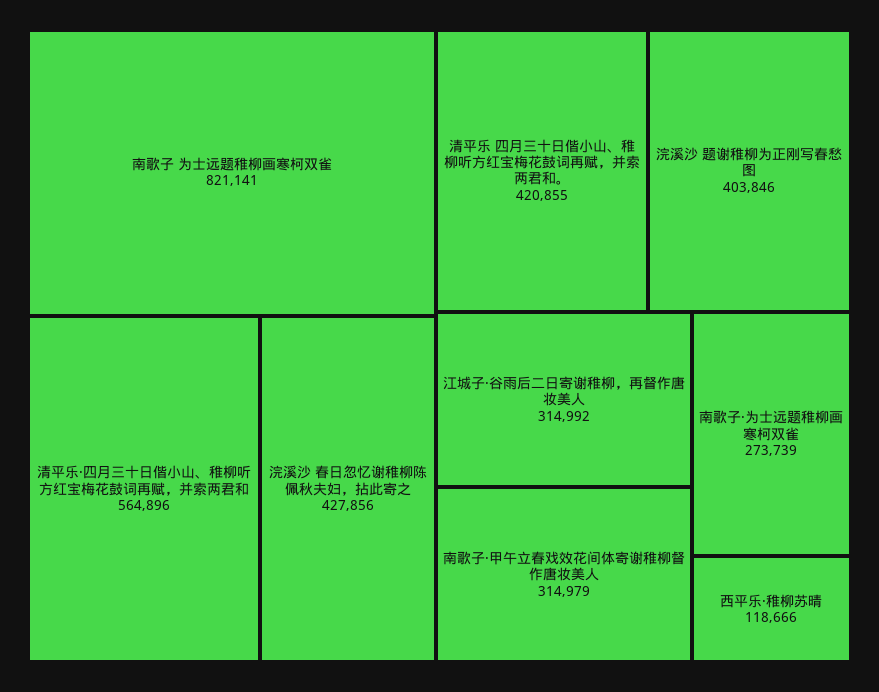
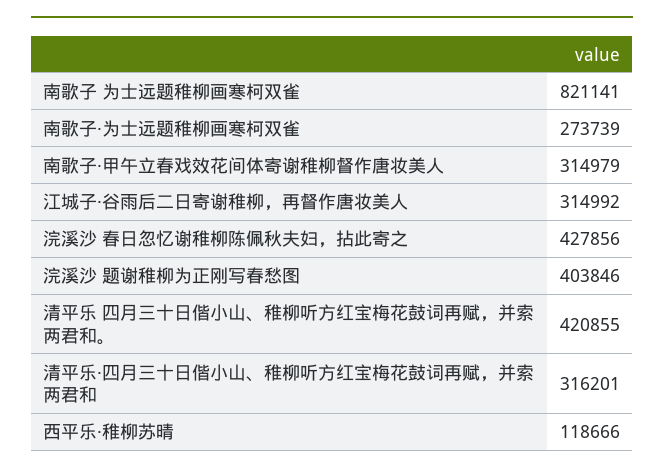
  {
    "南歌子 为士远题稚柳画寒柯双雀": 821141,
-   "清平乐·四月三十日偕小山、稚柳听方红宝梅花鼓词再赋，并索两君和": 564896,
+   "清平乐·四月三十日偕小山、稚柳听方红宝梅花鼓词再赋，并索两君和": 316201,
    "浣溪沙 春日忽忆谢稚柳陈佩秋夫妇，拈此寄之": 427856,
    "清平乐 四月三十日偕小山、稚柳听方红宝梅花鼓词再赋，并索两君和。": 420855,
    "浣溪沙 题谢稚柳为正刚写春愁图": 403846,
    "江城子·谷雨后二日寄谢稚柳，再督作唐妆美人": 314992,
    "南歌子·甲午立春戏效花间体寄谢稚柳督作唐妆美人": 314979,
    "南歌子·为士远题稚柳画寒柯双雀": 273739,
    "西平乐·稚柳苏晴": 118666
  }

